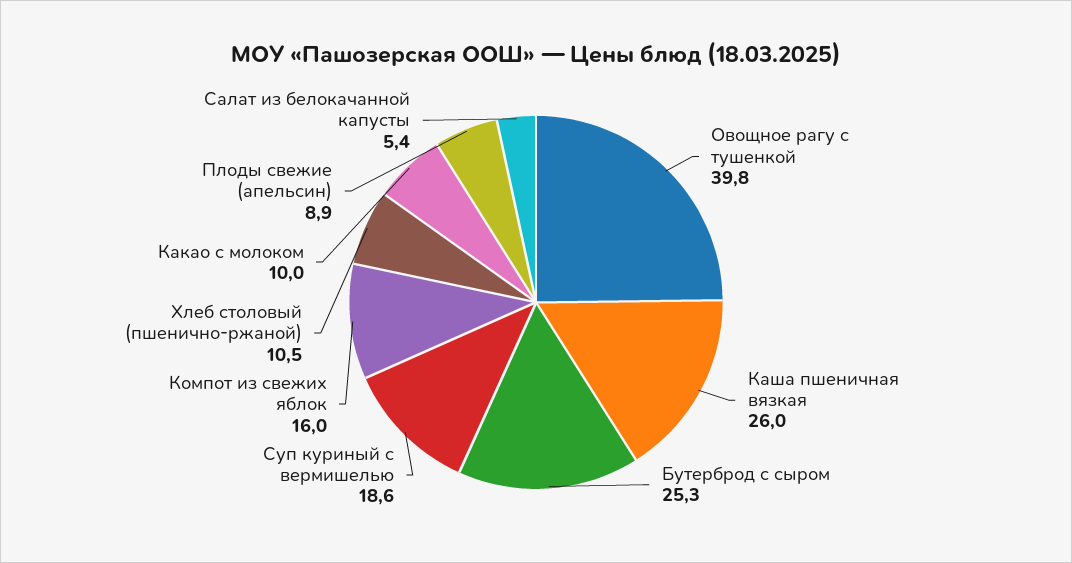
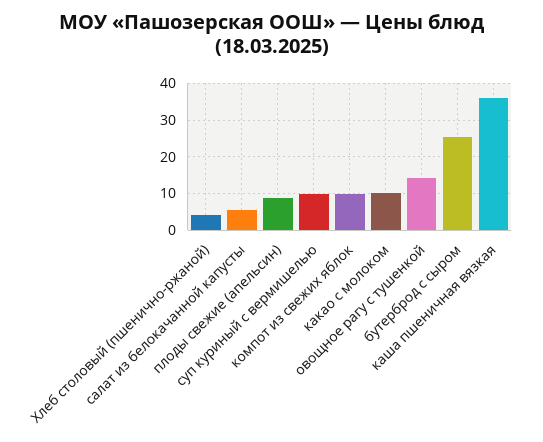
  {
-   "Овощное рагу с тушенкой": 39.8,
+   "Овощное рагу с тушенкой": 14,
-   "Каша пшеничная вязкая": 26,
+   "Каша пшеничная вязкая": 36,
    "Бутерброд с сыром": 25.3,
-   "Суп куриный с вермишелью": 18.6,
+   "Суп куриный с вермишелью": 10,
-   "Компот из свежих яблок": 16,
+   "Компот из свежих яблок": 10,
-   "Хлеб столовый (пшенично-ржаной)": 10.5,
+   "Хлеб столовый (пшенично-ржаной)": 4,
    "Какао с молоком": 10,
    "Плоды свежие (апельсин)": 8.9,
    "Салат из белокачанной капусты": 5.4
  }

